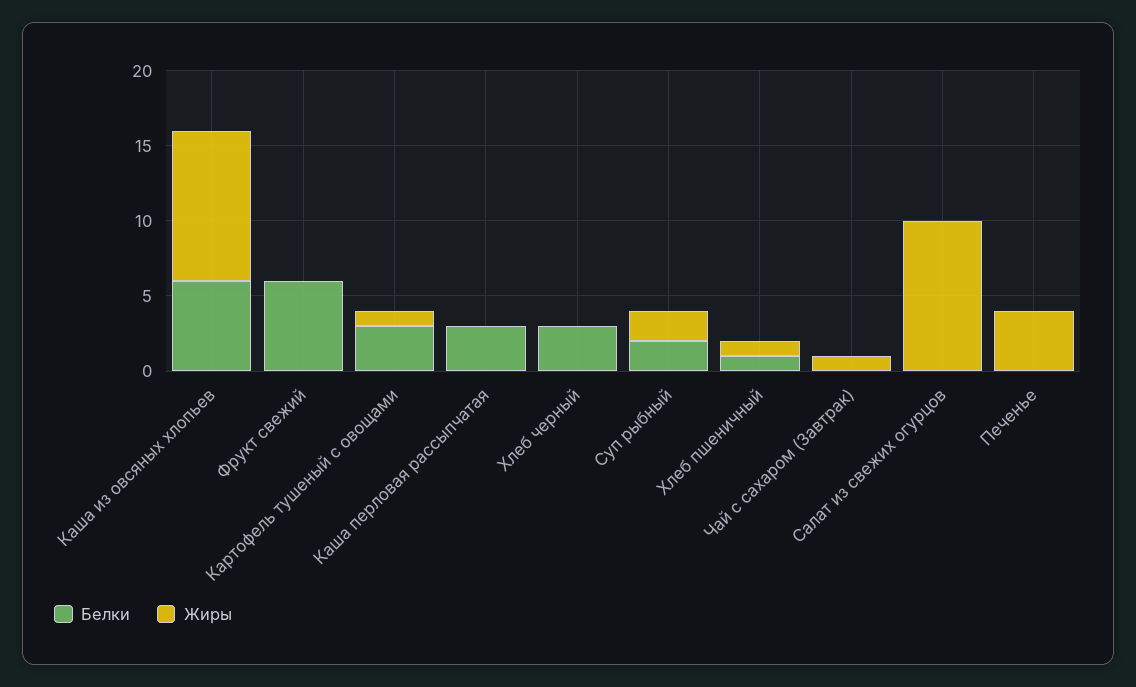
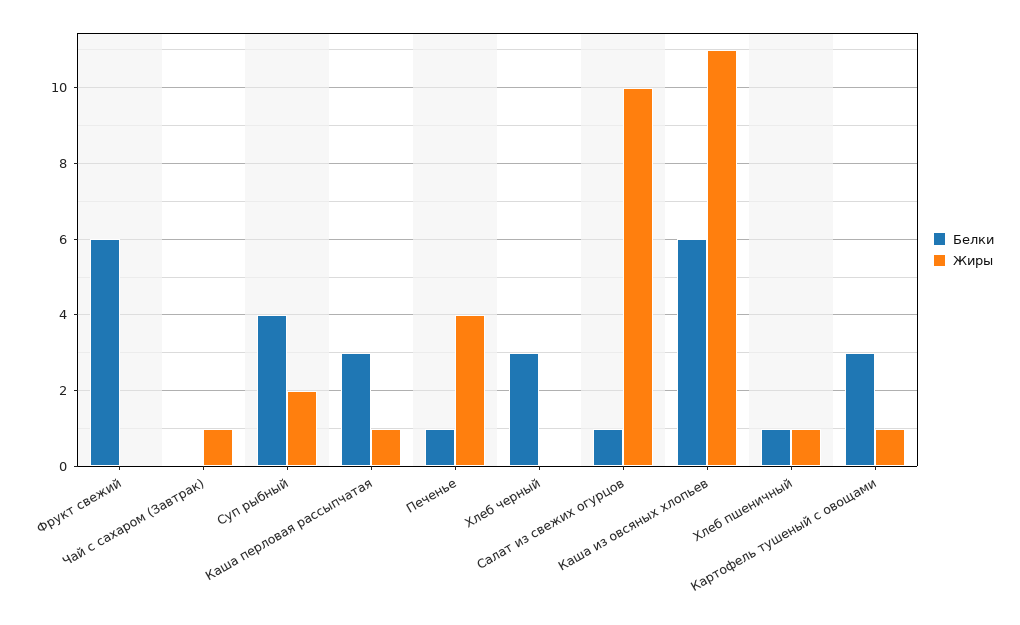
  {
    "Белки": {
      "Каша из овсяных хлопьев": 6,
      "Фрукт свежий": 6,
      "Картофель тушеный с овощами": 3,
      "Каша перловая рассыпчатая": 3,
      "Хлеб черный": 3,
-     "Суп рыбный": 2,
+     "Суп рыбный": 4,
      "Хлеб пшеничный": 1,
      "Чай с сахаром (Завтрак)": 0,
-     "Салат из свежих огурцов": 0,
+     "Салат из свежих огурцов": 1,
-     "Печенье": 0
+     "Печенье": 1
    },
    "Жиры": {
-     "Каша из овсяных хлопьев": 10,
+     "Каша из овсяных хлопьев": 11,
      "Фрукт свежий": 0,
      "Картофель тушеный с овощами": 1,
-     "Каша перловая рассыпчатая": 0,
+     "Каша перловая рассыпчатая": 1,
      "Хлеб черный": 0,
      "Суп рыбный": 2,
      "Хлеб пшеничный": 1,
      "Чай с сахаром (Завтрак)": 1,
      "Салат из свежих огурцов": 10,
      "Печенье": 4
    }
  }

